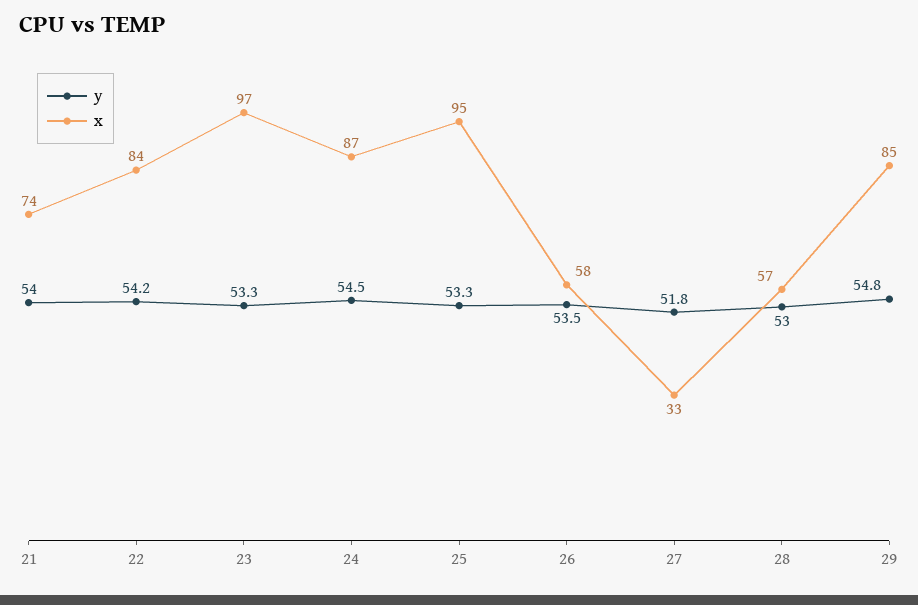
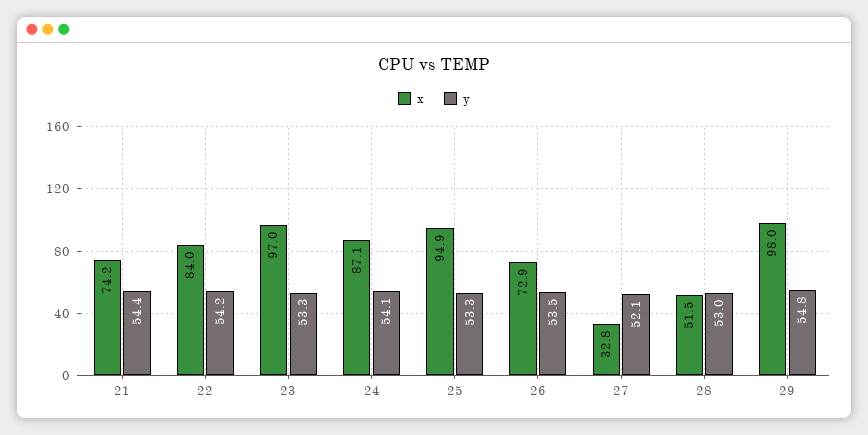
  {
    "y": {
-     "21": 54,
+     "21": 54.4,
      "22": 54.2,
      "23": 53.3,
-     "24": 54.5,
+     "24": 54.1,
      "25": 53.3,
      "26": 53.5,
-     "27": 51.8,
+     "27": 52.1,
      "28": 53,
      "29": 54.8
    },
    "x": {
      "21": 74.2,
      "22": 84,
      "23": 97,
      "24": 87.1,
      "25": 94.9,
-     "26": 58,
+     "26": 72.9,
      "27": 32.8,
-     "28": 57,
+     "28": 51.5,
-     "29": 85
+     "29": 98
    }
  }

